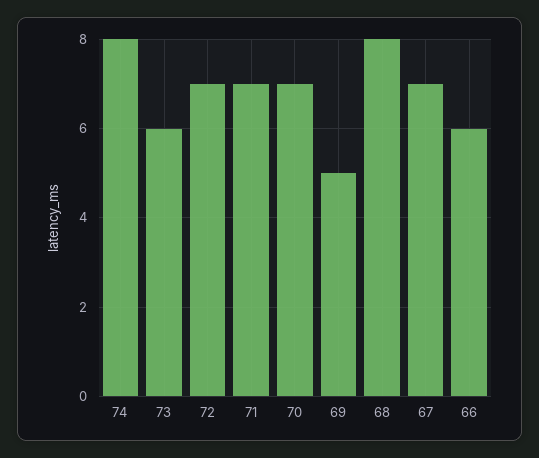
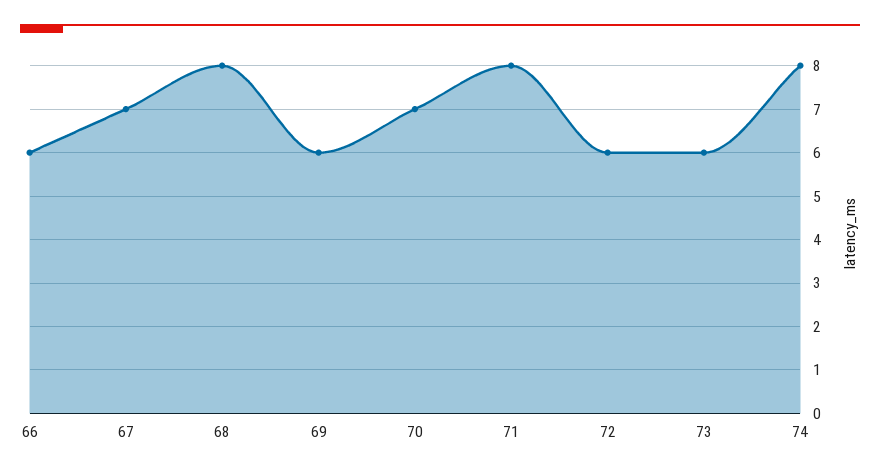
  {
    "74": 8,
    "73": 6,
-   "72": 7,
+   "72": 6,
-   "71": 7,
+   "71": 8,
    "70": 7,
-   "69": 5,
+   "69": 6,
    "68": 8,
    "67": 7,
    "66": 6
  }

